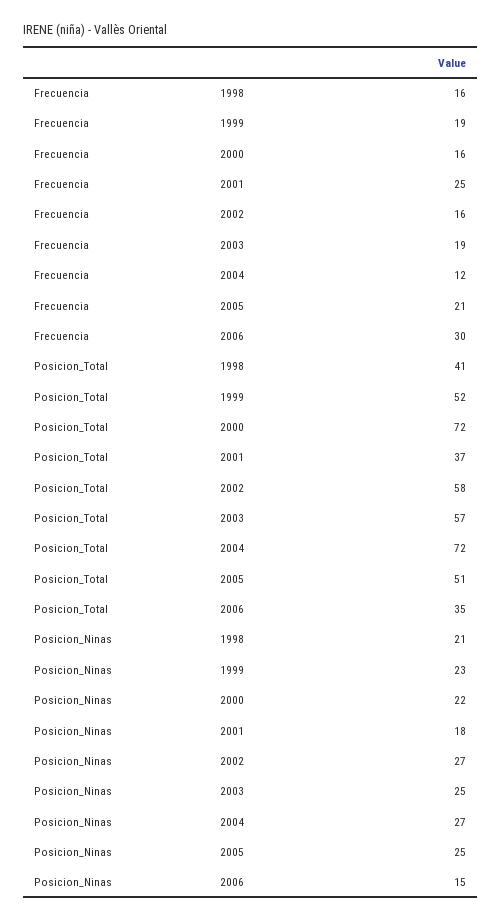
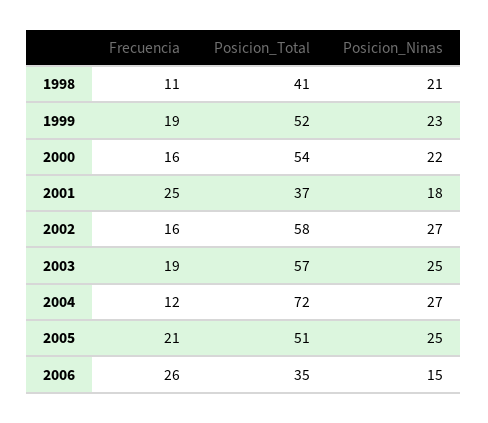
  {
    "Frecuencia": {
-     "1998": 16,
+     "1998": 11,
      "1999": 19,
      "2000": 16,
      "2001": 25,
      "2002": 16,
      "2003": 19,
      "2004": 12,
      "2005": 21,
-     "2006": 30
+     "2006": 26
    },
    "Posicion_Total": {
      "1998": 41,
      "1999": 52,
-     "2000": 72,
+     "2000": 54,
      "2001": 37,
      "2002": 58,
      "2003": 57,
      "2004": 72,
      "2005": 51,
      "2006": 35
    },
    "Posicion_Ninas": {
      "1998": 21,
      "1999": 23,
      "2000": 22,
      "2001": 18,
      "2002": 27,
      "2003": 25,
      "2004": 27,
      "2005": 25,
      "2006": 15
    }
  }

